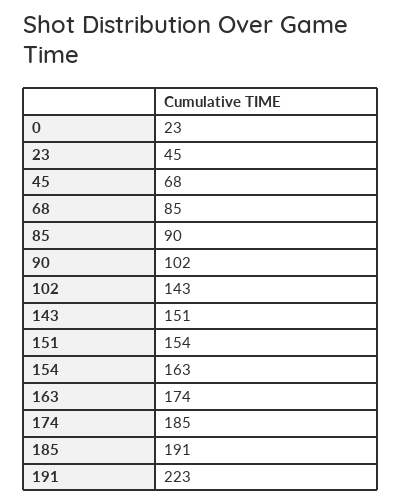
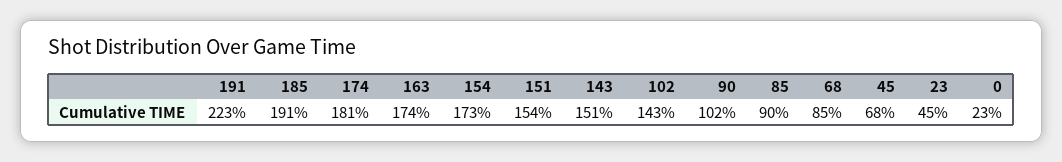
  {
    "0": 23,
    "23": 45,
    "45": 68,
    "68": 85,
    "85": 90,
    "90": 102,
    "102": 143,
    "143": 151,
    "151": 154,
-   "154": 163,
+   "154": 173,
    "163": 174,
-   "174": 185,
+   "174": 181,
    "185": 191,
    "191": 223
  }

